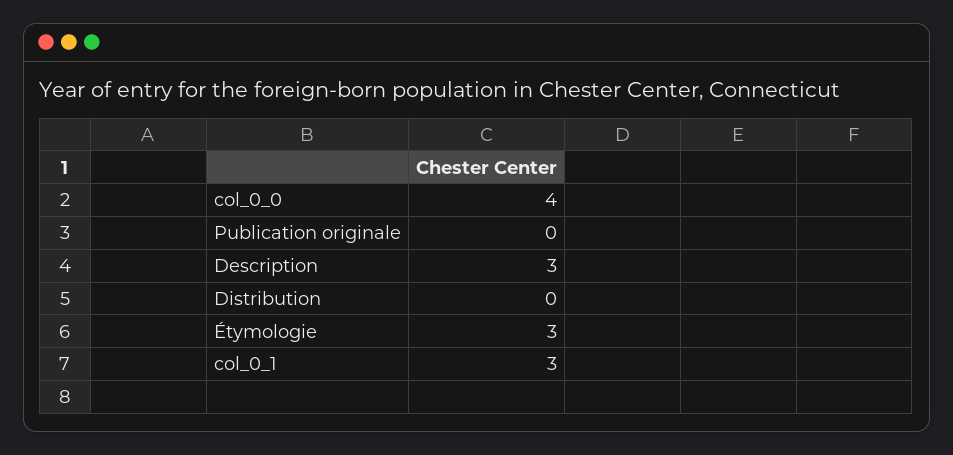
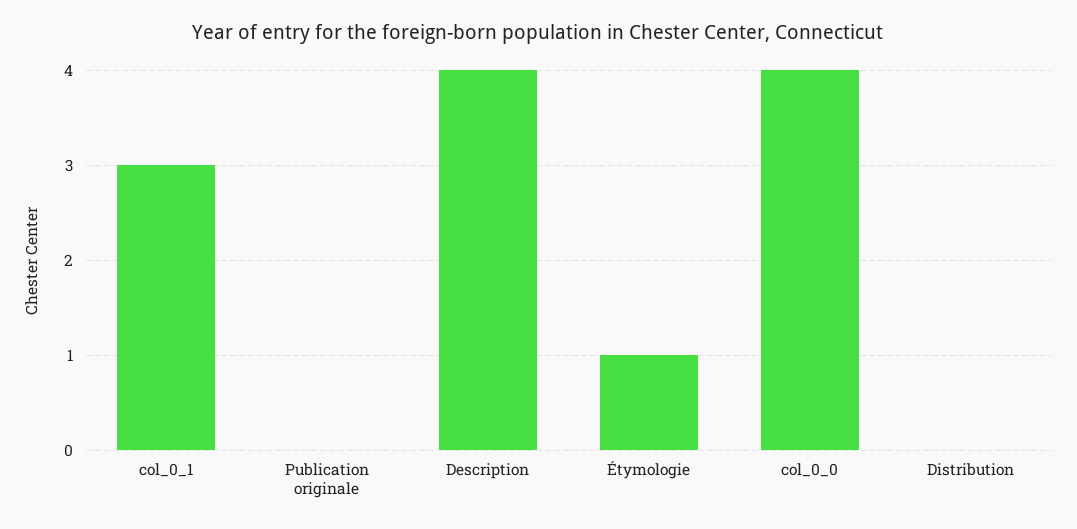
  {
    "col_0_0": 4,
    "Publication originale": 0,
-   "Description": 3,
+   "Description": 4,
    "Distribution": 0,
-   "Étymologie": 3,
+   "Étymologie": 1,
    "col_0_1": 3
  }

